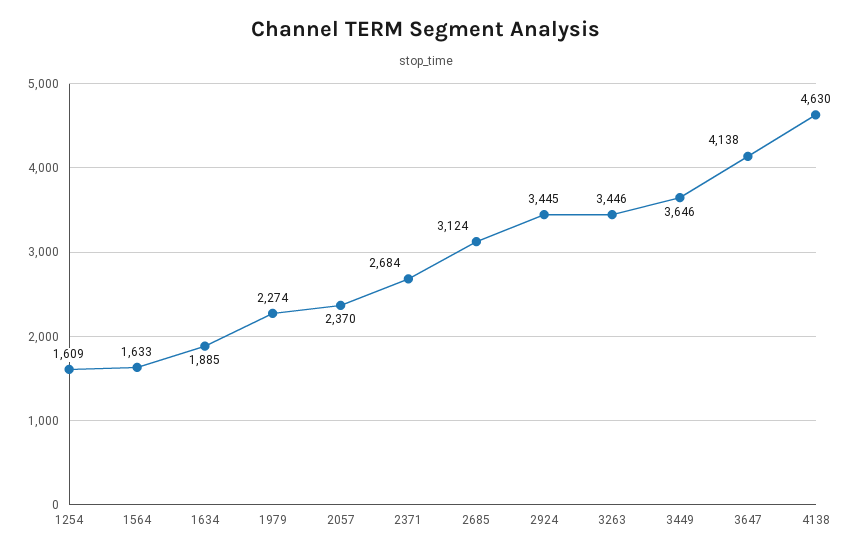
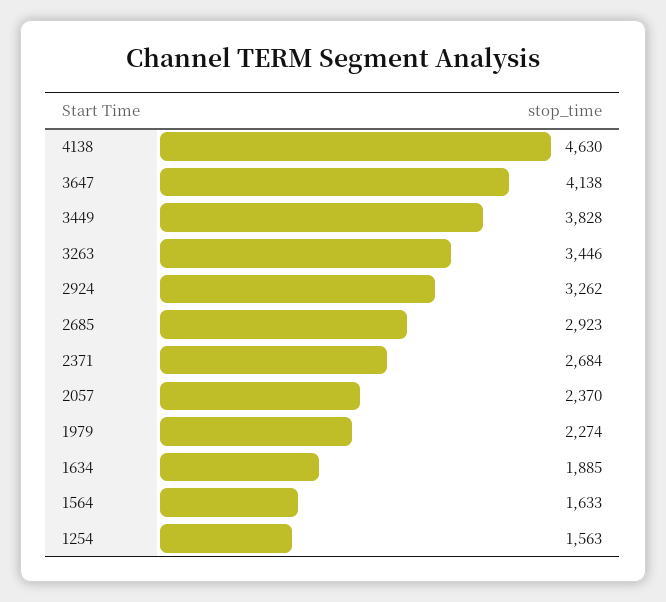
  {
-   "1254": 1609,
+   "1254": 1563,
    "1564": 1633,
    "1634": 1885,
    "1979": 2274,
    "2057": 2370,
    "2371": 2684,
-   "2685": 3124,
+   "2685": 2923,
-   "2924": 3445,
+   "2924": 3262,
    "3263": 3446,
-   "3449": 3646,
+   "3449": 3828,
    "3647": 4138,
    "4138": 4630
  }

